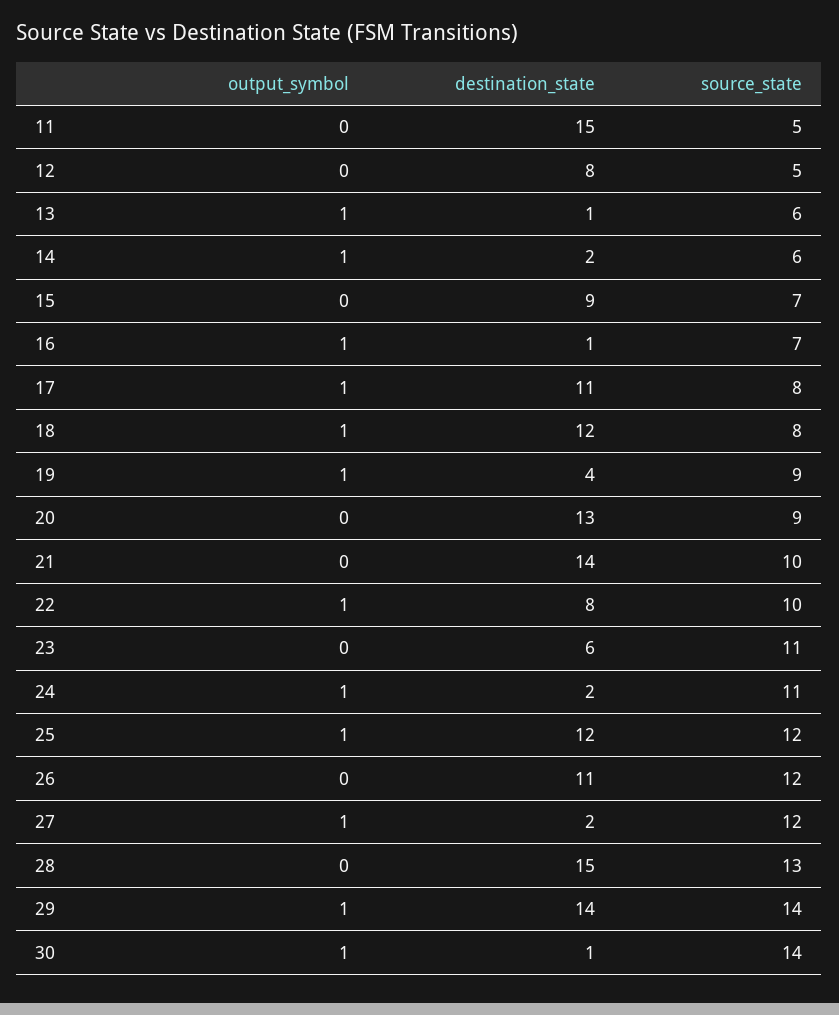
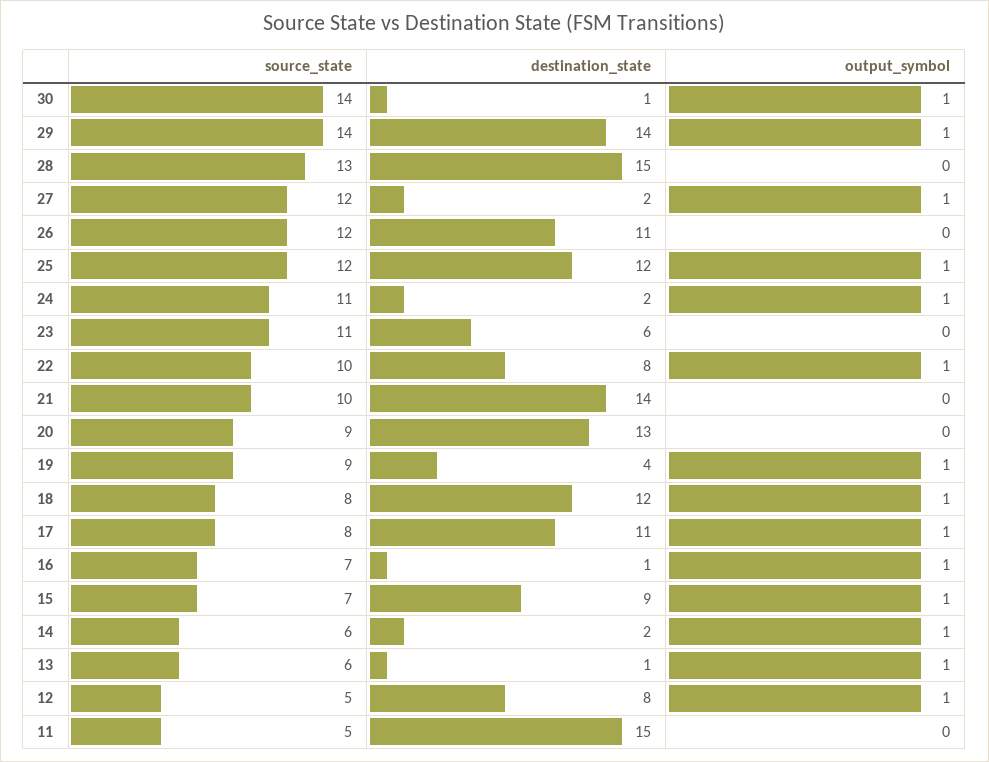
  {
    "output_symbol": {
      "11": 0,
-     "12": 0,
+     "12": 1,
      "13": 1,
      "14": 1,
-     "15": 0,
+     "15": 1,
      "16": 1,
      "17": 1,
      "18": 1,
      "19": 1,
      "20": 0,
      "21": 0,
      "22": 1,
      "23": 0,
      "24": 1,
      "25": 1,
      "26": 0,
      "27": 1,
      "28": 0,
      "29": 1,
      "30": 1
    },
    "destination_state": {
      "11": 15,
      "12": 8,
      "13": 1,
      "14": 2,
      "15": 9,
      "16": 1,
      "17": 11,
      "18": 12,
      "19": 4,
      "20": 13,
      "21": 14,
      "22": 8,
      "23": 6,
      "24": 2,
      "25": 12,
      "26": 11,
      "27": 2,
      "28": 15,
      "29": 14,
      "30": 1
    },
    "source_state": {
      "11": 5,
      "12": 5,
      "13": 6,
      "14": 6,
      "15": 7,
      "16": 7,
      "17": 8,
      "18": 8,
      "19": 9,
      "20": 9,
      "21": 10,
      "22": 10,
      "23": 11,
      "24": 11,
      "25": 12,
      "26": 12,
      "27": 12,
      "28": 13,
      "29": 14,
      "30": 14
    }
  }

